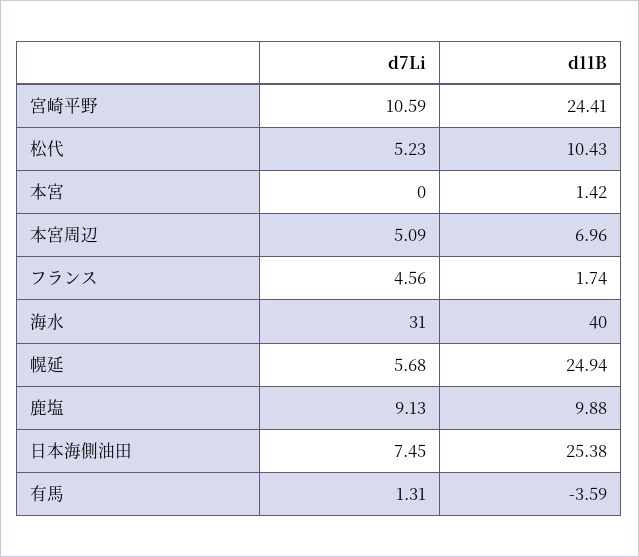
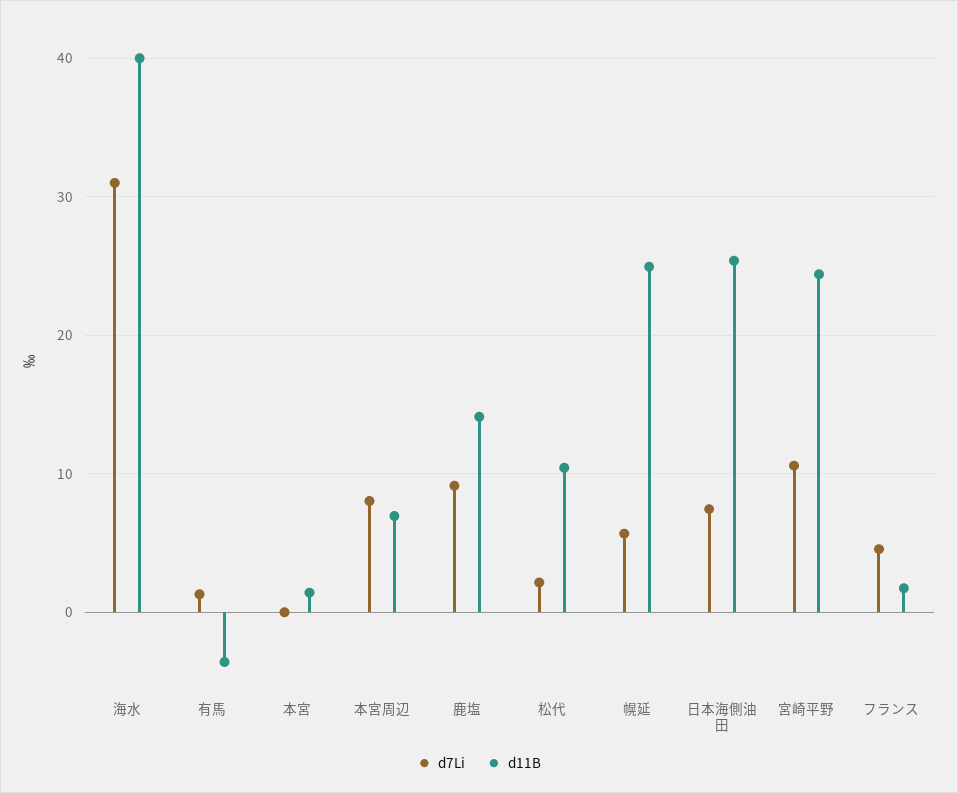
  {
    "d7Li": {
      "宮崎平野": 10.59,
-     "松代": 5.23,
+     "松代": 2,
      "本宮": 0,
-     "本宮周辺": 5.09,
+     "本宮周辺": 8,
      "フランス": 4.56,
      "海水": 31,
      "幌延": 5.68,
      "鹿塩": 9.13,
      "日本海側油田": 7.45,
      "有馬": 1.31
    },
    "d11B": {
      "宮崎平野": 24.41,
      "松代": 10.43,
      "本宮": 1.42,
      "本宮周辺": 6.96,
      "フランス": 1.74,
      "海水": 40,
      "幌延": 24.94,
-     "鹿塩": 9.88,
+     "鹿塩": 14,
      "日本海側油田": 25.38,
      "有馬": -3.59
    }
  }

